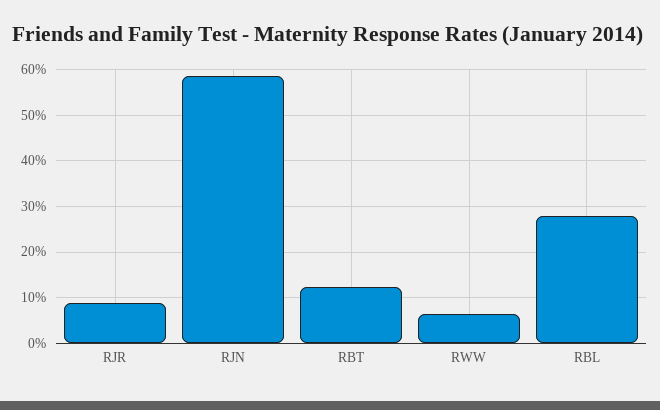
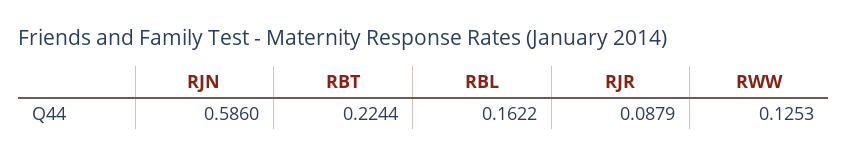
  {
    "RJR": 0.0879,
    "RJN": 0.586,
-   "RBT": 0.12,
+   "RBT": 0.2244,
-   "RWW": 0.06,
+   "RWW": 0.1253,
-   "RBL": 0.28
+   "RBL": 0.1622
  }

